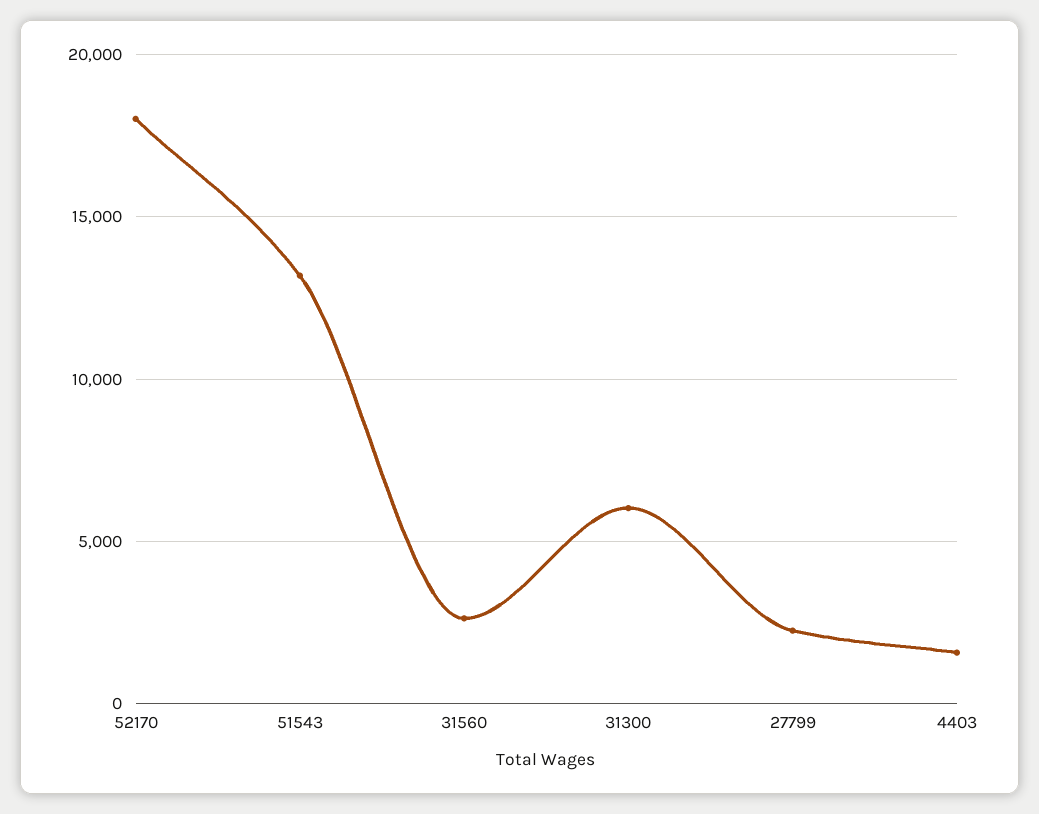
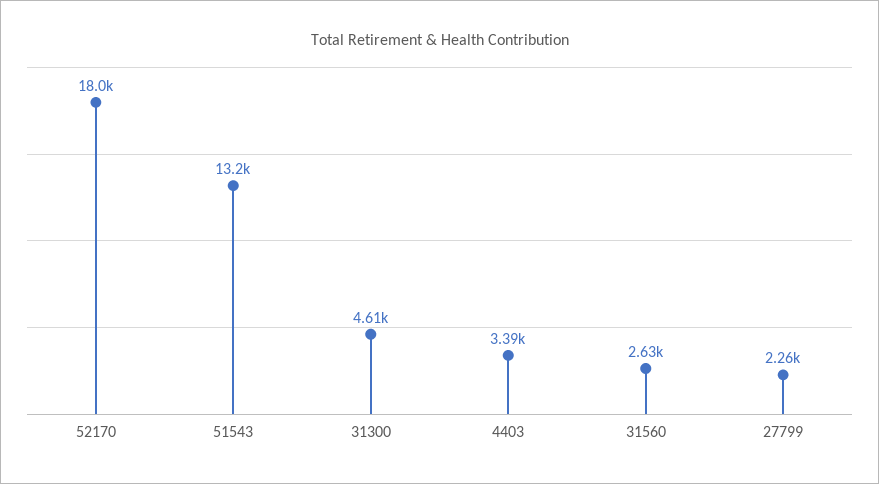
  {
    "52170": 18000,
    "51543": 13200,
    "31560": 2630,
-   "31300": 6000,
+   "31300": 4610,
    "27799": 2260,
-   "4403": 1500
+   "4403": 3390
  }

